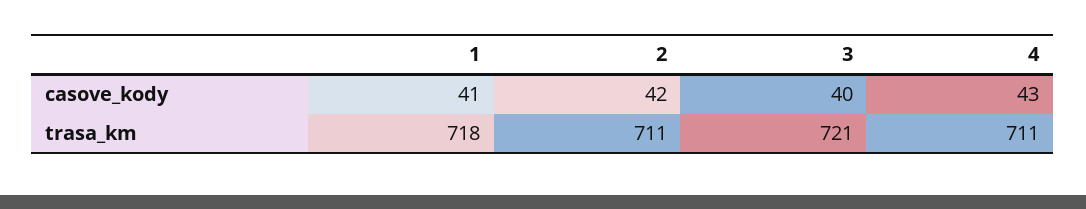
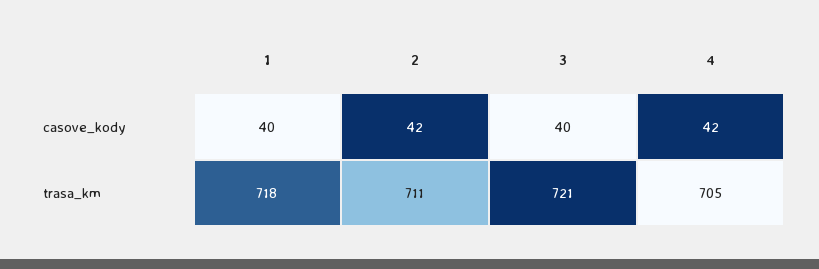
  {
    "1": {
-     "casove_kody": 41,
+     "casove_kody": 40,
      "trasa_km": 718
    },
    "2": {
      "casove_kody": 42,
      "trasa_km": 711
    },
    "3": {
      "casove_kody": 40,
      "trasa_km": 721
    },
    "4": {
-     "casove_kody": 43,
+     "casove_kody": 42,
-     "trasa_km": 711
+     "trasa_km": 705
    }
  }

